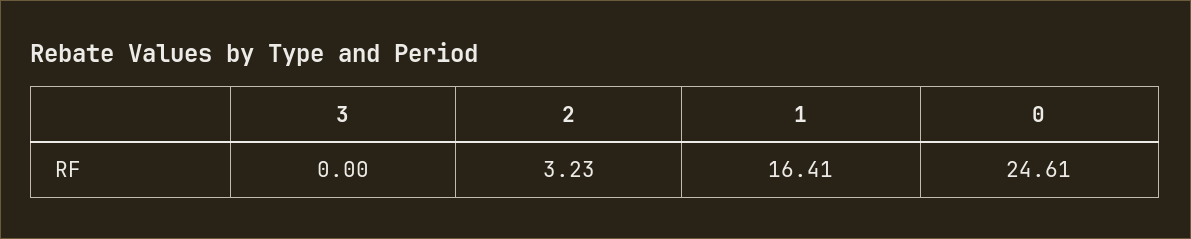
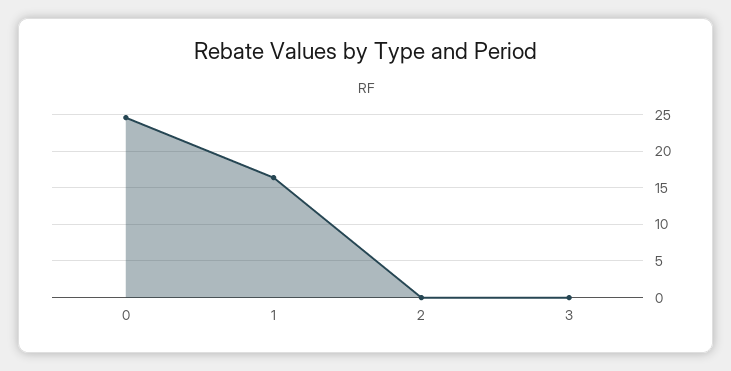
  {
    "3": 0,
-   "2": 3.23,
+   "2": 0,
    "1": 16.41,
    "0": 24.61
  }

